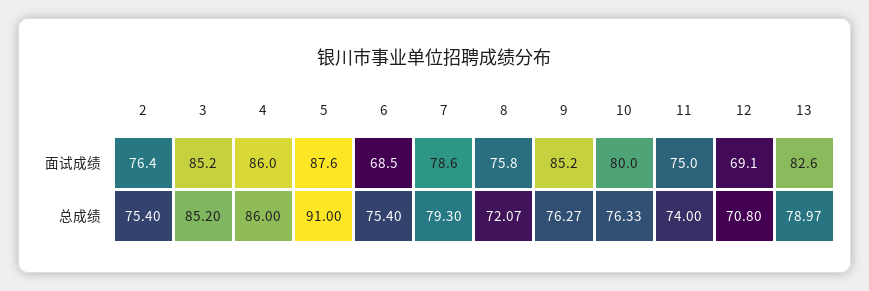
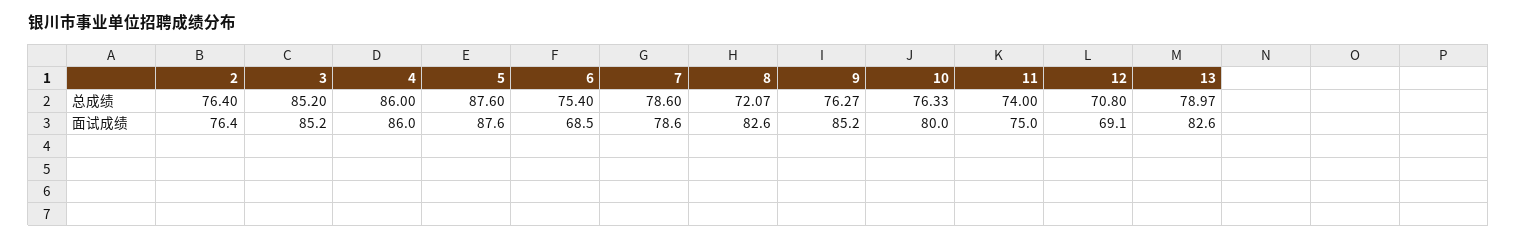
  {
    "2": {
      "面试成绩": 76.4,
-     "总成绩": 75.4
+     "总成绩": 76.4
    },
    "3": {
      "面试成绩": 85.2,
      "总成绩": 85.2
    },
    "4": {
      "面试成绩": 86,
      "总成绩": 86
    },
    "5": {
      "面试成绩": 87.6,
-     "总成绩": 91
+     "总成绩": 87.6
    },
    "6": {
      "面试成绩": 68.5,
      "总成绩": 75.4
    },
    "7": {
      "面试成绩": 78.6,
-     "总成绩": 79.3
+     "总成绩": 78.6
    },
    "8": {
-     "面试成绩": 75.8,
+     "面试成绩": 82.6,
      "总成绩": 72.07
    },
    "9": {
      "面试成绩": 85.2,
      "总成绩": 76.27
    },
    "10": {
      "面试成绩": 80,
      "总成绩": 76.33
    },
    "11": {
      "面试成绩": 75,
      "总成绩": 74
    },
    "12": {
      "面试成绩": 69.1,
      "总成绩": 70.8
    },
    "13": {
      "面试成绩": 82.6,
      "总成绩": 78.97
    }
  }

